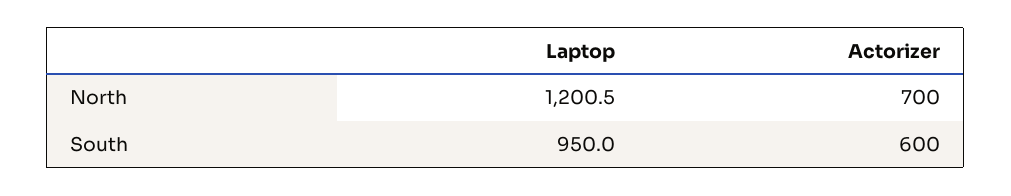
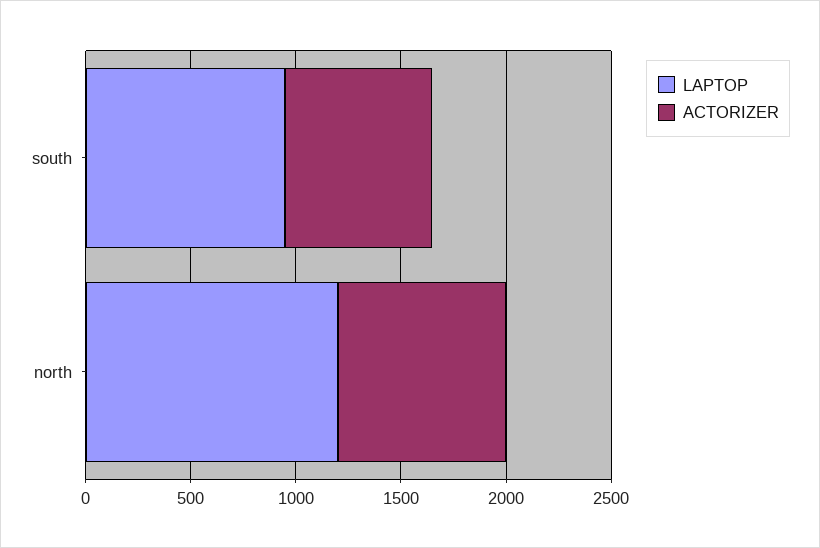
  {
    "Laptop": {
      "North": 1200.5,
      "South": 950
    },
    "Actorizer": {
-     "North": 700,
+     "North": 800,
-     "South": 600
+     "South": 700
    }
  }

